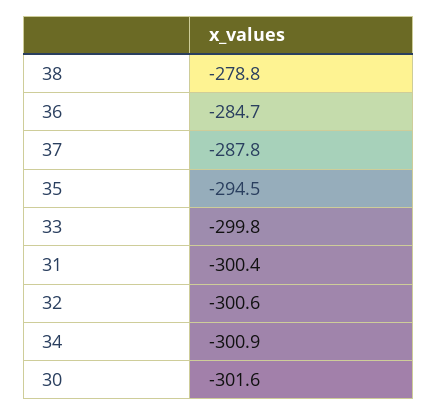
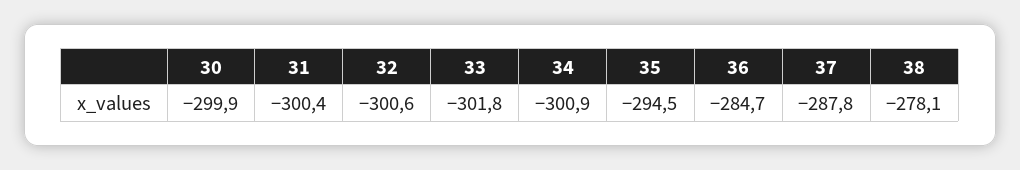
  {
-   "38": -278.8,
+   "38": -278.1,
    "36": -284.7,
    "37": -287.8,
    "35": -294.5,
-   "33": -299.8,
+   "33": -301.8,
    "31": -300.4,
    "32": -300.6,
    "34": -300.9,
-   "30": -301.6
+   "30": -299.9
  }

